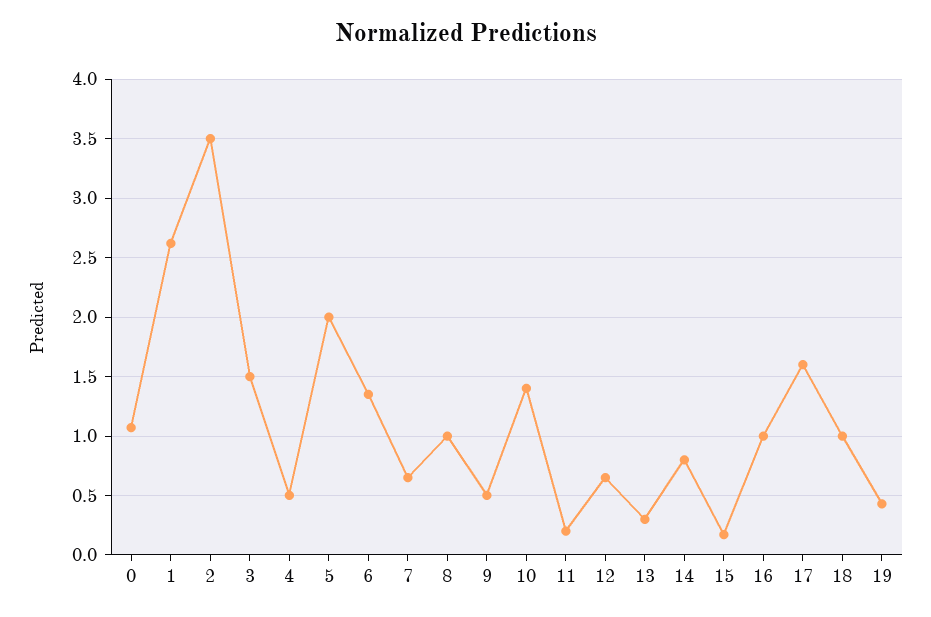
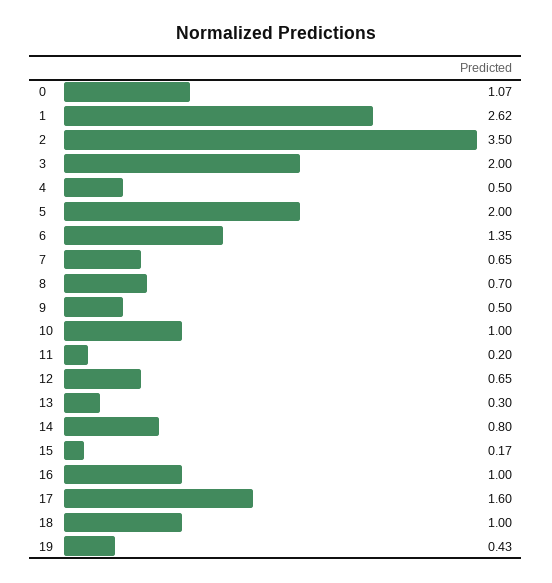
  {
    "0": 1.07,
    "1": 2.62,
    "2": 3.5,
-   "3": 1.5,
+   "3": 2,
    "4": 0.5,
    "5": 2,
    "6": 1.35,
    "7": 0.65,
-   "8": 1,
+   "8": 0.7,
    "9": 0.5,
-   "10": 1.4,
+   "10": 1,
    "11": 0.2,
    "12": 0.65,
    "13": 0.3,
    "14": 0.8,
    "15": 0.17,
    "16": 1,
    "17": 1.6,
    "18": 1,
    "19": 0.43
  }

